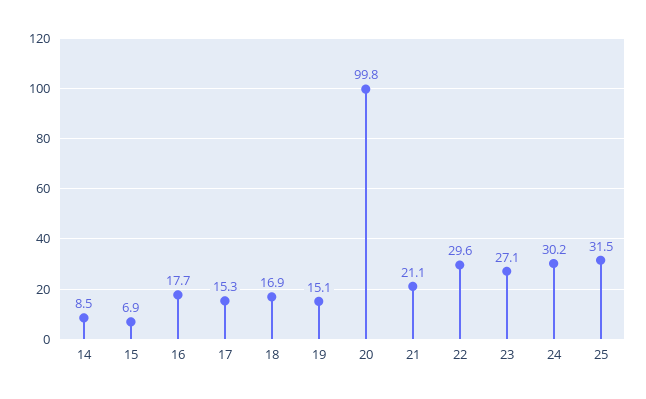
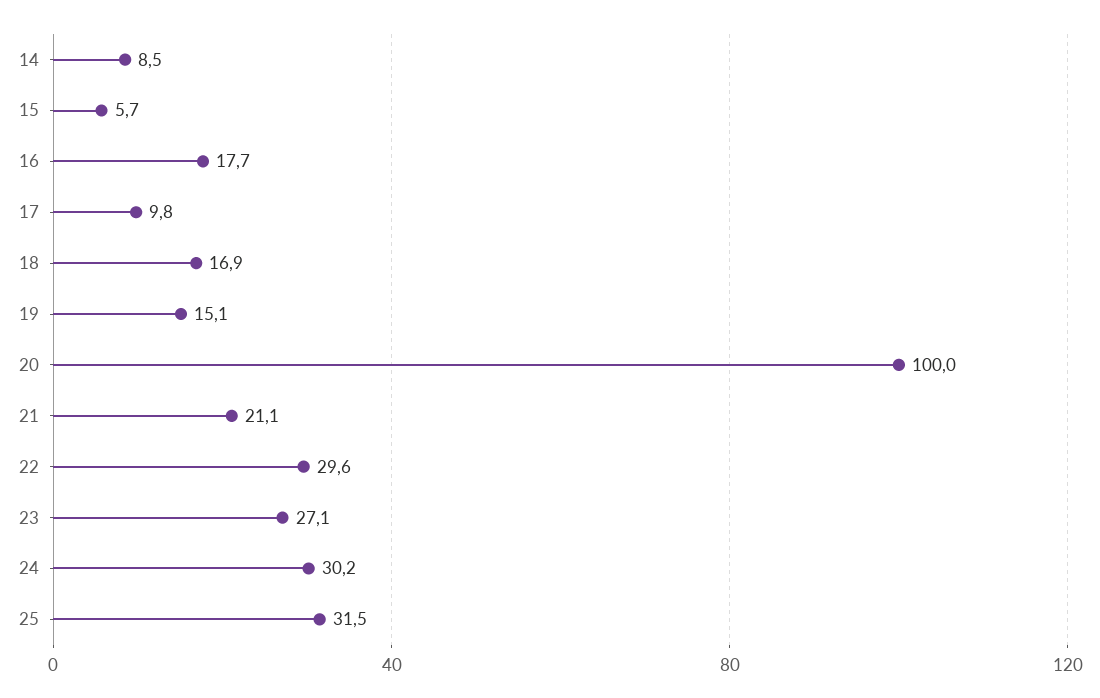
  {
    "14": 8.5,
-   "15": 6.9,
+   "15": 5.7,
    "16": 17.7,
-   "17": 15.3,
+   "17": 9.8,
    "18": 16.9,
    "19": 15.1,
-   "20": 99.8,
+   "20": 100,
    "21": 21.1,
    "22": 29.6,
    "23": 27.1,
    "24": 30.2,
    "25": 31.5
  }

